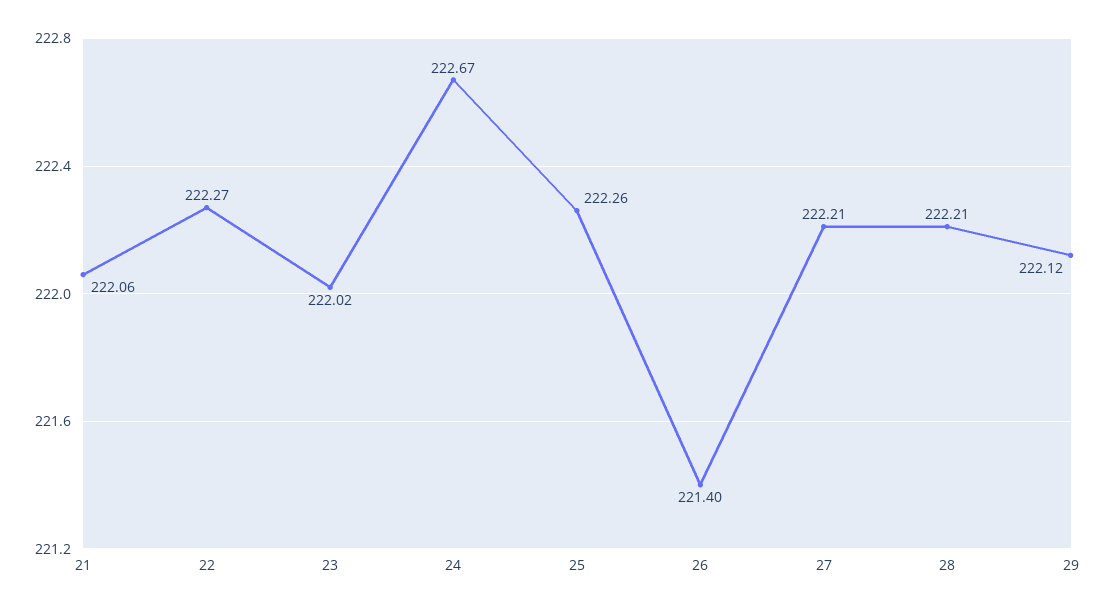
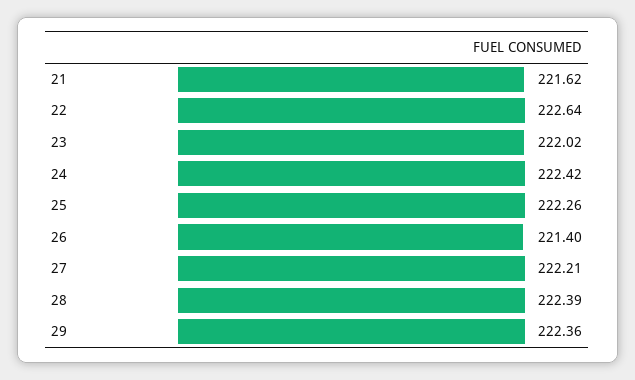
  {
-   "21": 222.06,
+   "21": 221.62,
-   "22": 222.27,
+   "22": 222.64,
    "23": 222.02,
-   "24": 222.67,
+   "24": 222.42,
    "25": 222.26,
    "26": 221.4,
    "27": 222.21,
-   "28": 222.21,
+   "28": 222.39,
-   "29": 222.12
+   "29": 222.36
  }

